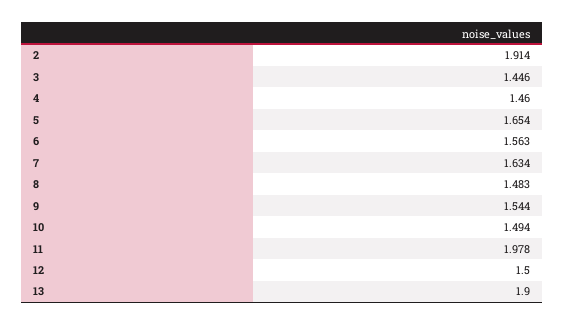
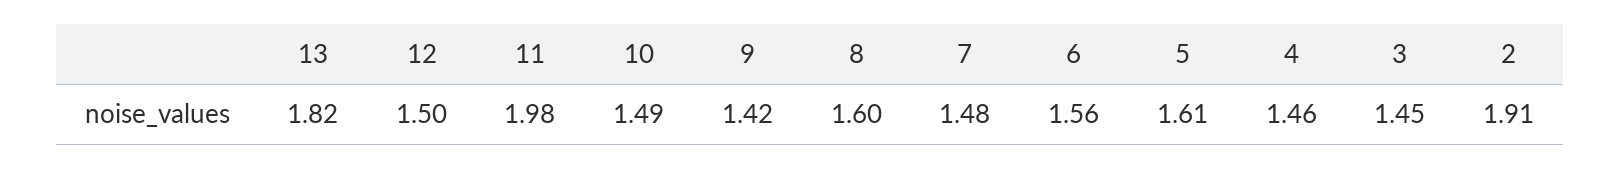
  {
    "2": 1.914,
    "3": 1.446,
    "4": 1.46,
-   "5": 1.654,
+   "5": 1.61,
    "6": 1.563,
-   "7": 1.634,
+   "7": 1.48,
-   "8": 1.483,
+   "8": 1.6,
-   "9": 1.544,
+   "9": 1.42,
    "10": 1.494,
    "11": 1.978,
    "12": 1.5,
-   "13": 1.9
+   "13": 1.82
  }

